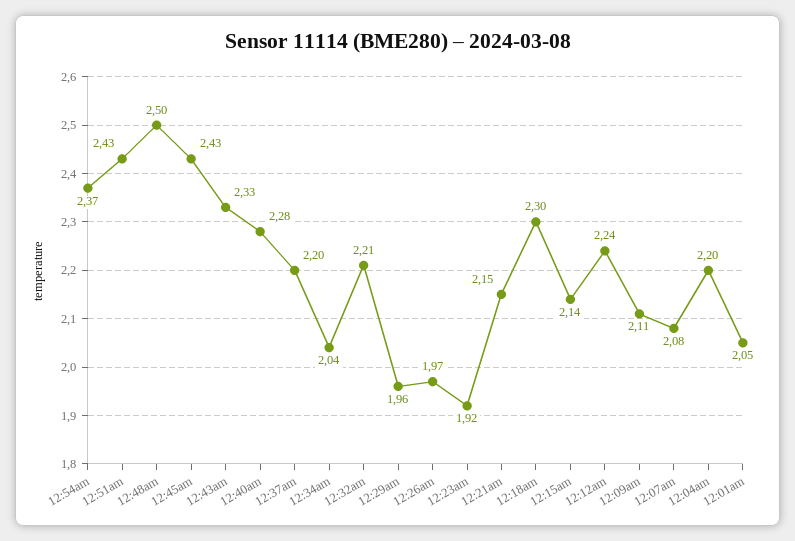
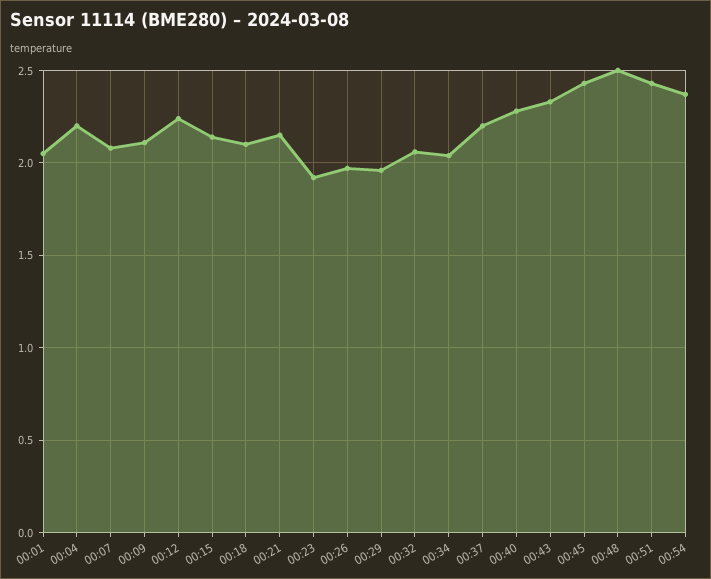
  {
    "12:54am": 2.37,
    "12:51am": 2.43,
    "12:48am": 2.5,
    "12:45am": 2.43,
    "12:43am": 2.33,
    "12:40am": 2.28,
    "12:37am": 2.2,
    "12:34am": 2.04,
-   "12:32am": 2.21,
+   "12:32am": 2.05,
    "12:29am": 1.96,
    "12:26am": 1.97,
    "12:23am": 1.92,
    "12:21am": 2.15,
-   "12:18am": 2.3,
+   "12:18am": 2.1,
    "12:15am": 2.14,
    "12:12am": 2.24,
    "12:09am": 2.11,
    "12:07am": 2.08,
    "12:04am": 2.2,
    "12:01am": 2.05
  }

